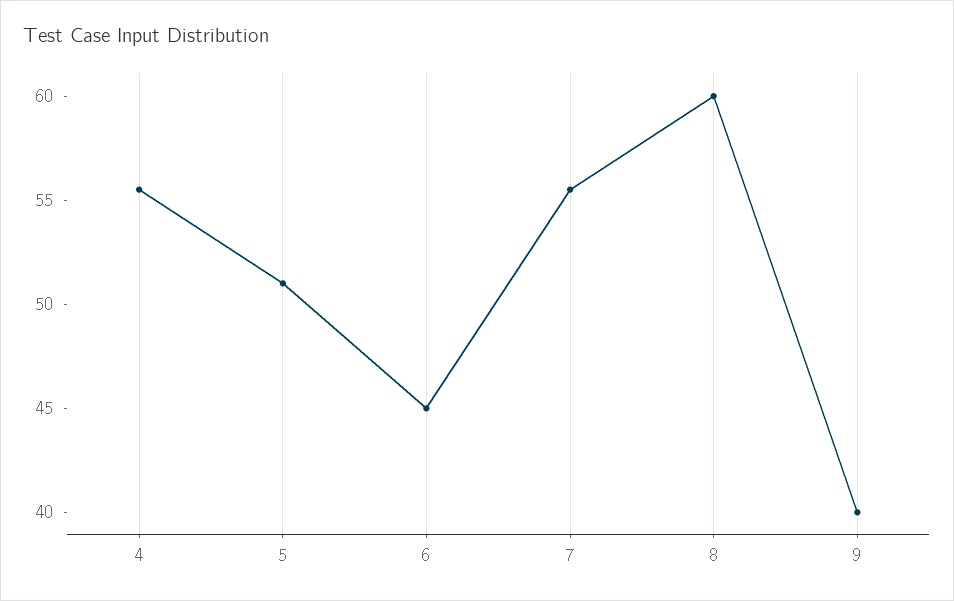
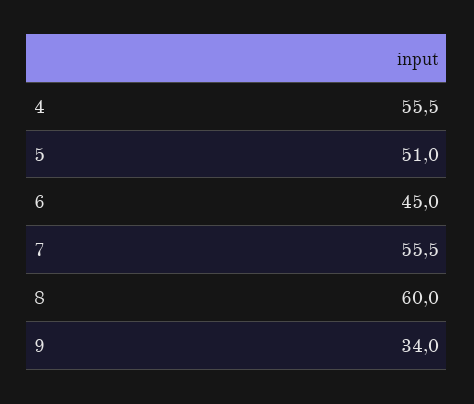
  {
    "4": 55.5,
    "5": 51,
    "6": 45,
    "7": 55.5,
    "8": 60,
-   "9": 40
+   "9": 34
  }

